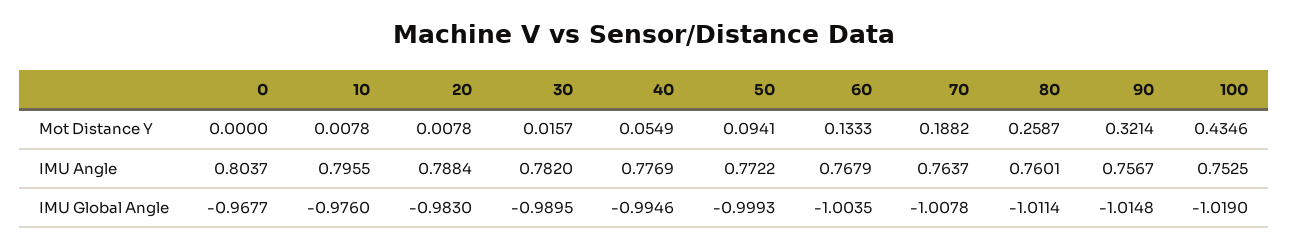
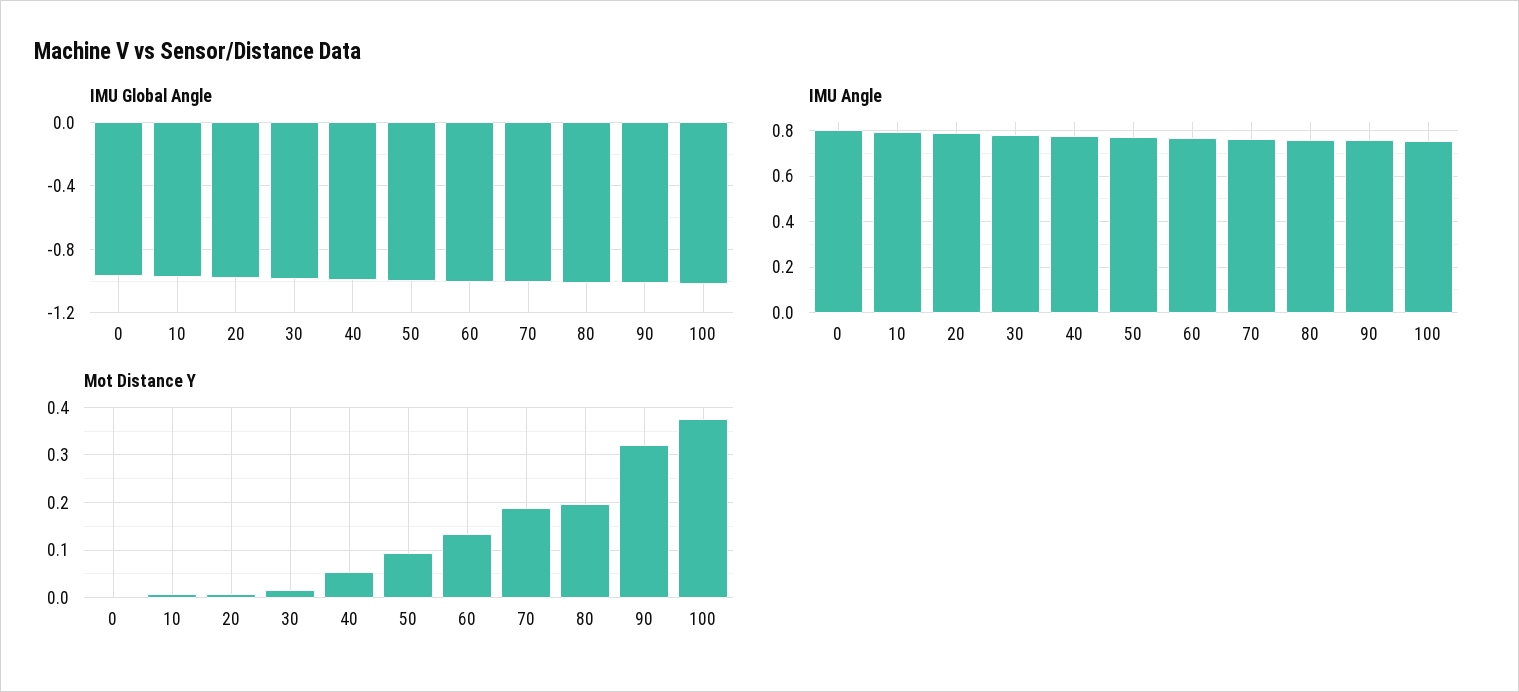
  {
    "Mot Distance Y": {
      "0": 0,
      "10": 0.0078,
      "20": 0.0078,
      "30": 0.0157,
      "40": 0.0549,
      "50": 0.0941,
      "60": 0.1333,
      "70": 0.1882,
-     "80": 0.2587,
+     "80": 0.2,
      "90": 0.3214,
-     "100": 0.4346
+     "100": 0.38
    },
    "IMU Angle": {
      "0": 0.8037,
      "10": 0.7955,
      "20": 0.7884,
      "30": 0.782,
      "40": 0.7769,
      "50": 0.7722,
      "60": 0.7679,
      "70": 0.7637,
      "80": 0.7601,
      "90": 0.7567,
      "100": 0.7525
    },
    "IMU Global Angle": {
      "0": -0.9677,
      "10": -0.976,
      "20": -0.983,
      "30": -0.9895,
      "40": -0.9946,
      "50": -0.9993,
      "60": -1.0035,
      "70": -1.0078,
      "80": -1.0114,
      "90": -1.0148,
      "100": -1.019
    }
  }

